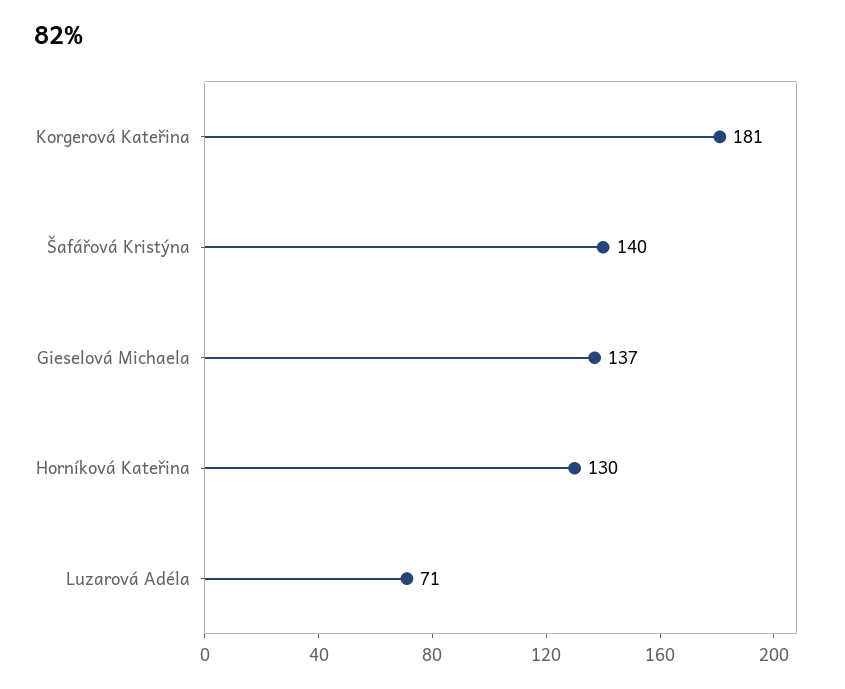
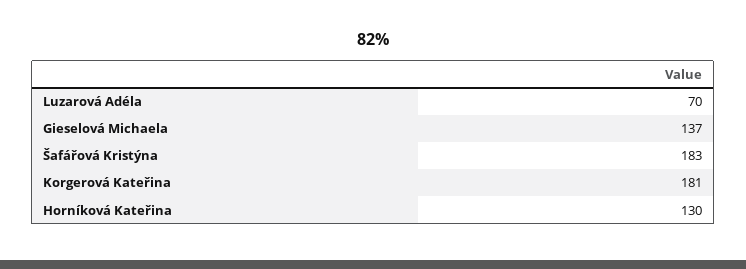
  {
    "Korgerová Kateřina": 181,
-   "Šafářová Kristýna": 140,
+   "Šafářová Kristýna": 183,
    "Gieselová Michaela": 137,
    "Horníková Kateřina": 130,
-   "Luzarová Adéla": 71
+   "Luzarová Adéla": 70
  }

